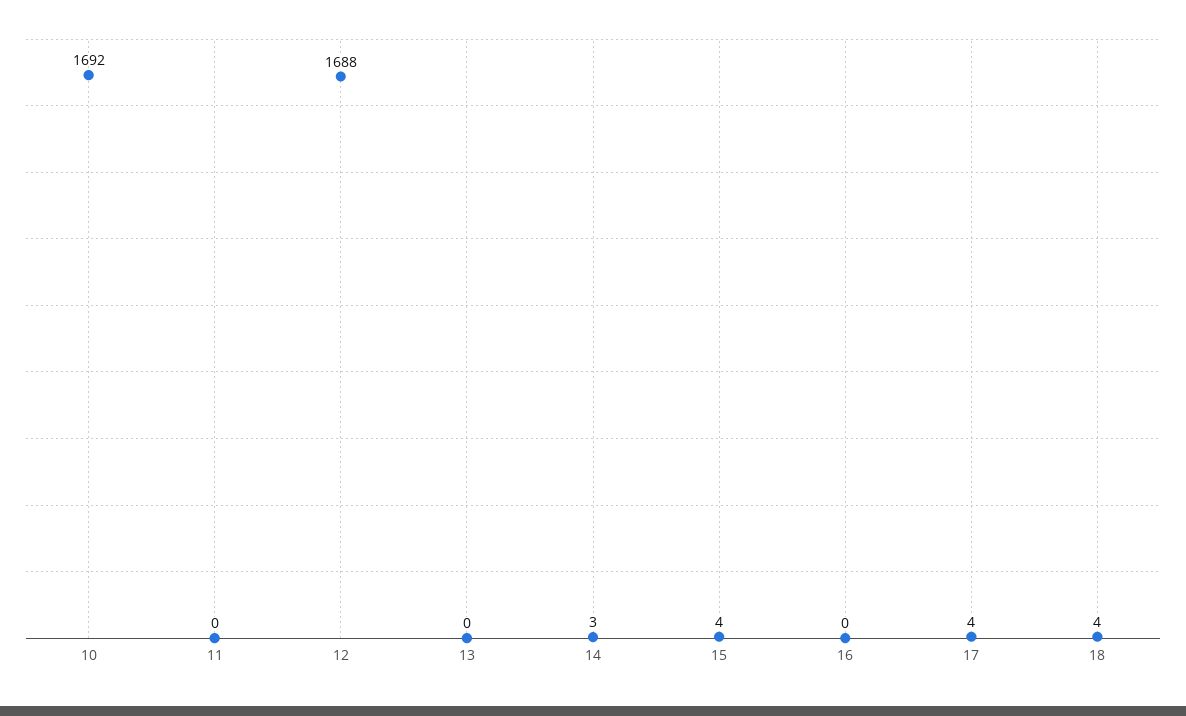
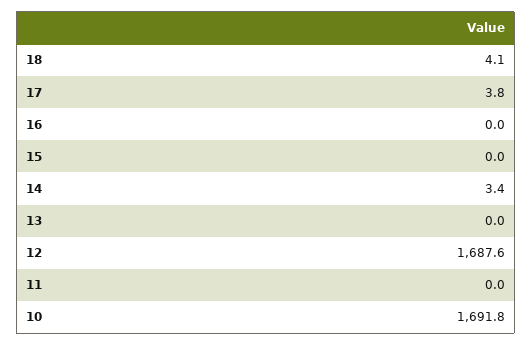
  {
    "10": 1691.8,
    "11": 0,
    "12": 1687.6,
    "13": 0,
    "14": 3.4,
-   "15": 4,
+   "15": 0,
    "16": 0,
    "17": 3.8,
    "18": 4.1
  }

